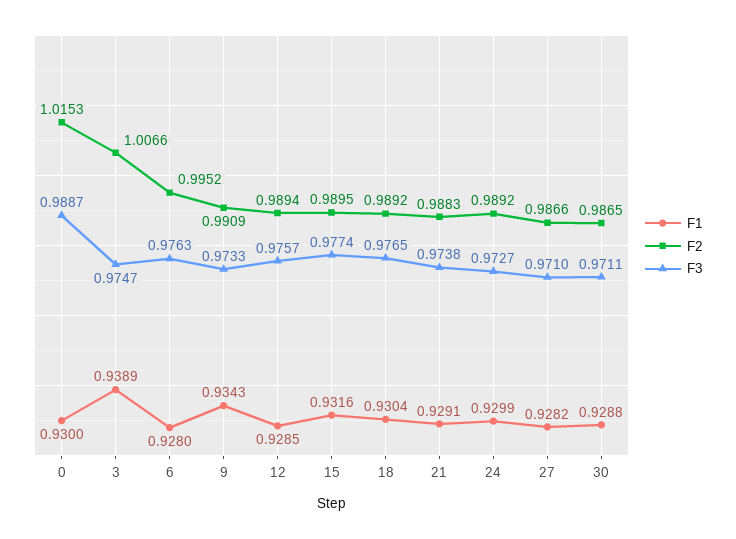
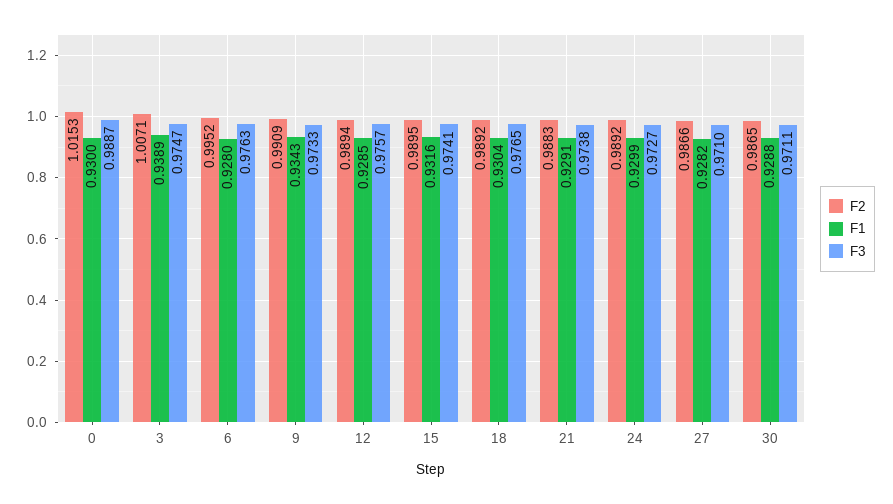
  {
    "F1": {
      "0": 0.93,
      "3": 0.9389,
      "6": 0.928,
      "9": 0.9343,
      "12": 0.9285,
      "15": 0.9316,
      "18": 0.9304,
      "21": 0.9291,
      "24": 0.9299,
      "27": 0.9282,
      "30": 0.9288
    },
    "F2": {
      "0": 1.0153,
-     "3": 1.0066,
+     "3": 1.0071,
      "6": 0.9952,
      "9": 0.9909,
      "12": 0.9894,
      "15": 0.9895,
      "18": 0.9892,
      "21": 0.9883,
      "24": 0.9892,
      "27": 0.9866,
      "30": 0.9865
    },
    "F3": {
      "0": 0.9887,
      "3": 0.9747,
      "6": 0.9763,
      "9": 0.9733,
      "12": 0.9757,
-     "15": 0.9774,
+     "15": 0.9741,
      "18": 0.9765,
      "21": 0.9738,
      "24": 0.9727,
      "27": 0.971,
      "30": 0.9711
    }
  }

